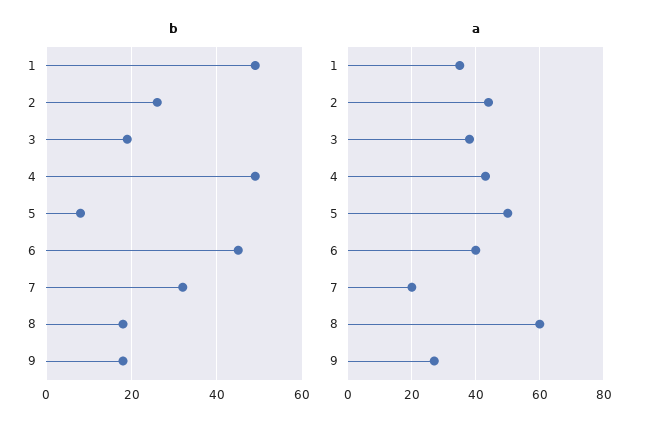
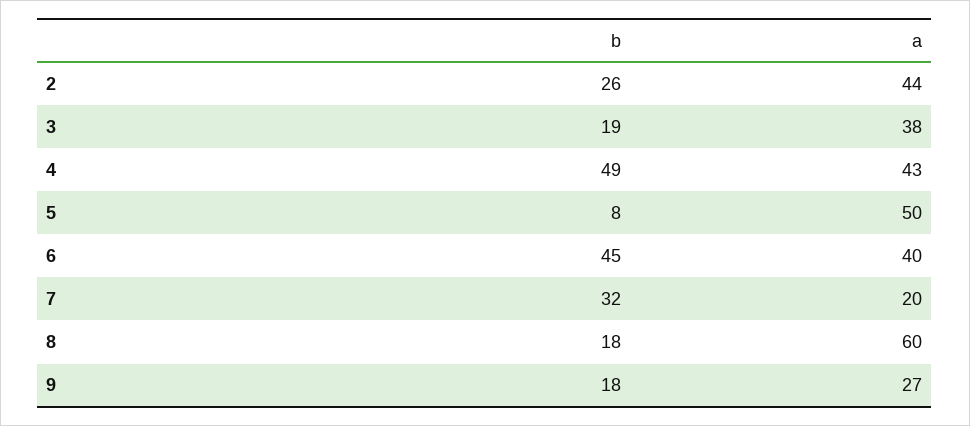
  {
    "b": {
-     "1": 50,
      "2": 26,
      "3": 19,
      "4": 49,
      "5": 8,
      "6": 45,
      "7": 32,
      "8": 18,
      "9": 18
    },
    "a": {
-     "1": 35,
      "2": 44,
      "3": 38,
      "4": 43,
      "5": 50,
      "6": 40,
      "7": 20,
      "8": 60,
      "9": 27
    }
  }

